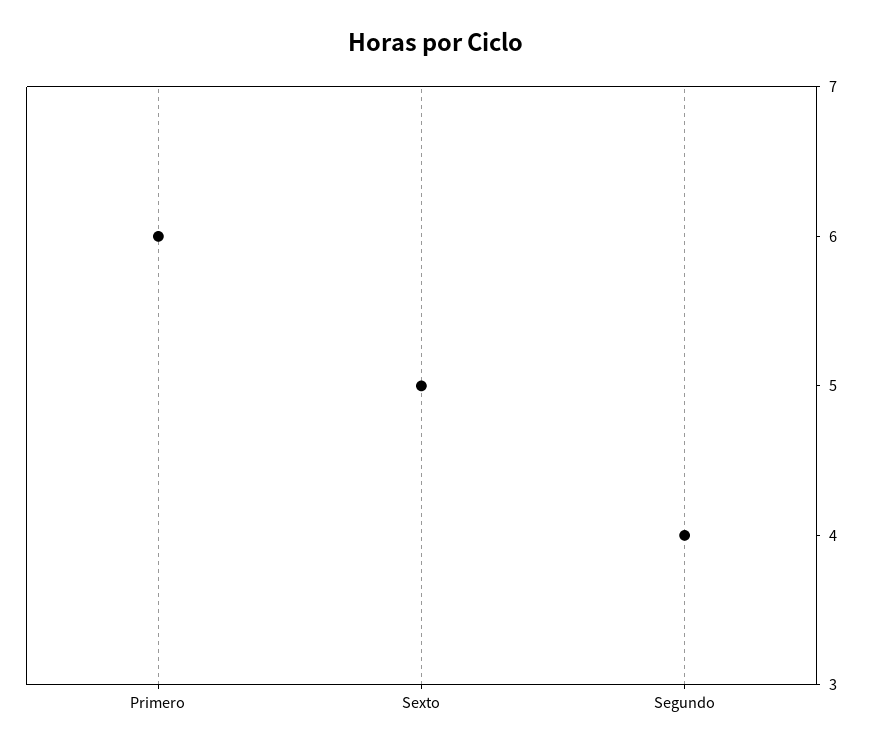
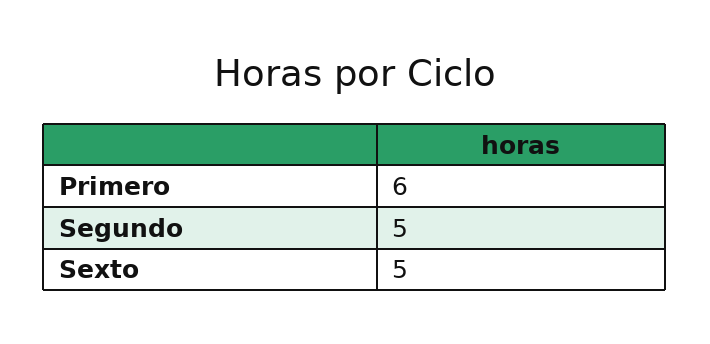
  {
    "Primero": 6,
    "Sexto": 5,
-   "Segundo": 4
+   "Segundo": 5
  }

